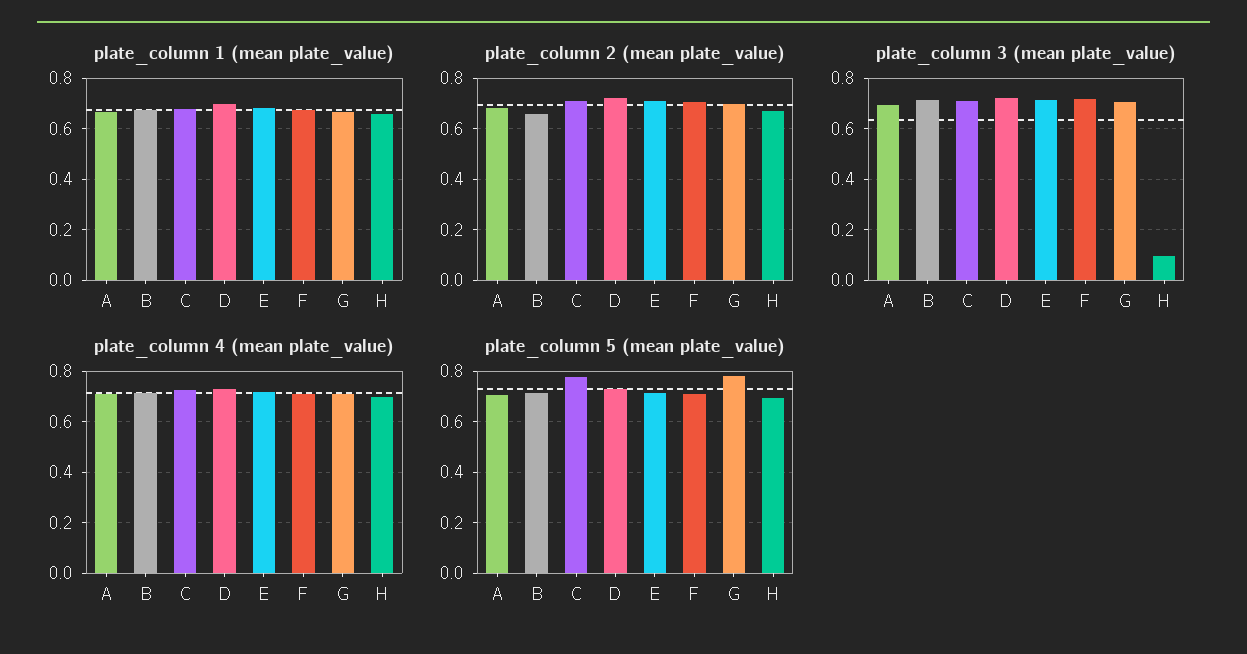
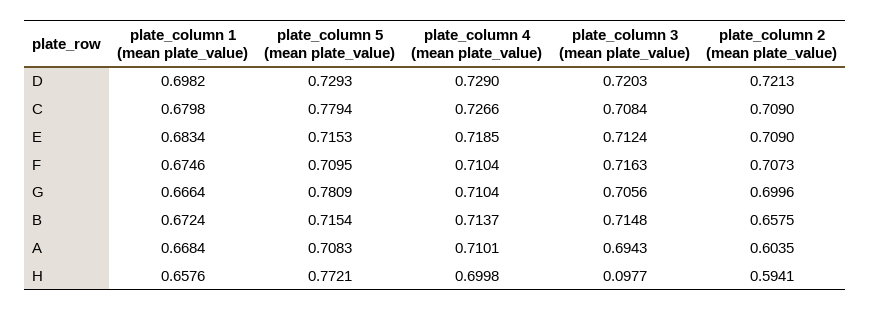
  {
    "plate_column 1 (mean plate_value)": {
      "A": 0.6684,
      "B": 0.6724,
      "C": 0.6798,
      "D": 0.6982,
      "E": 0.6834,
      "F": 0.6746,
      "G": 0.6664,
      "H": 0.6576
    },
    "plate_column 2 (mean plate_value)": {
-     "A": 0.675,
+     "A": 0.6035,
      "B": 0.6575,
      "C": 0.709,
      "D": 0.7213,
      "E": 0.709,
      "F": 0.7073,
      "G": 0.6996,
-     "H": 0.675
+     "H": 0.5941
    },
    "plate_column 3 (mean plate_value)": {
      "A": 0.6943,
      "B": 0.7148,
      "C": 0.7084,
      "D": 0.7203,
      "E": 0.7124,
      "F": 0.7163,
      "G": 0.7056,
      "H": 0.0977
    },
    "plate_column 4 (mean plate_value)": {
      "A": 0.7101,
      "B": 0.7137,
      "C": 0.7266,
      "D": 0.729,
      "E": 0.7185,
      "F": 0.7104,
      "G": 0.7104,
      "H": 0.6998
    },
    "plate_column 5 (mean plate_value)": {
      "A": 0.7083,
      "B": 0.7154,
      "C": 0.7794,
      "D": 0.7293,
      "E": 0.7153,
      "F": 0.7095,
      "G": 0.7809,
-     "H": 0.7
+     "H": 0.7721
    }
  }

